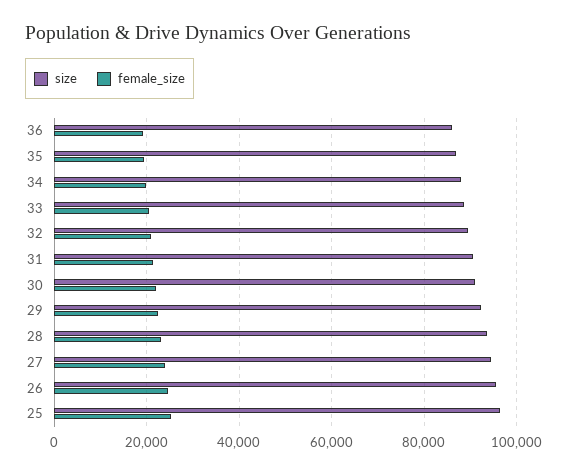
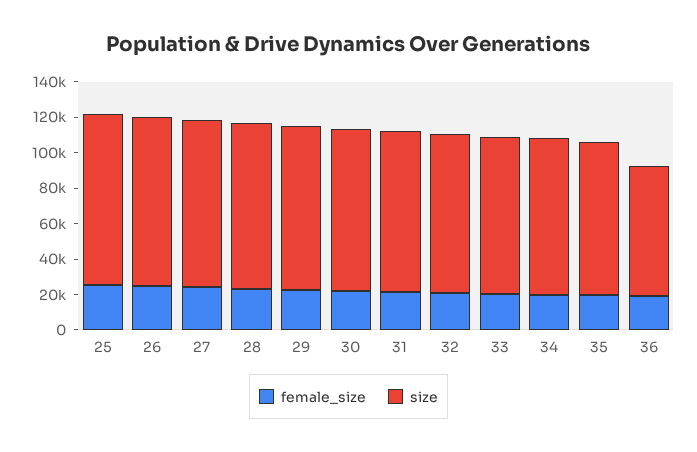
  {
    "size": {
-     "36": 86000,
+     "36": 75000,
      "35": 86000,
      "34": 88000,
      "33": 88000,
      "32": 90000,
      "31": 90000,
      "30": 92000,
      "29": 92000,
      "28": 94000,
      "27": 94000,
      "26": 96000,
      "25": 96000
    },
    "female_size": {
      "36": 20000,
      "35": 20000,
      "34": 20000,
      "33": 20000,
      "32": 22000,
      "31": 22000,
      "30": 22000,
      "29": 22000,
      "28": 24000,
      "27": 24000,
      "26": 24000,
      "25": 26000
    }
  }

